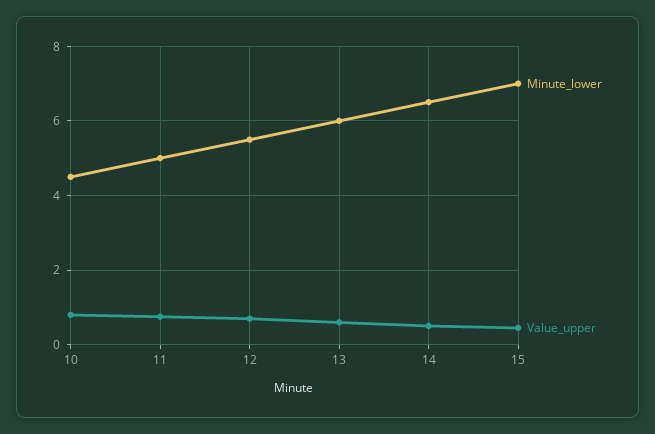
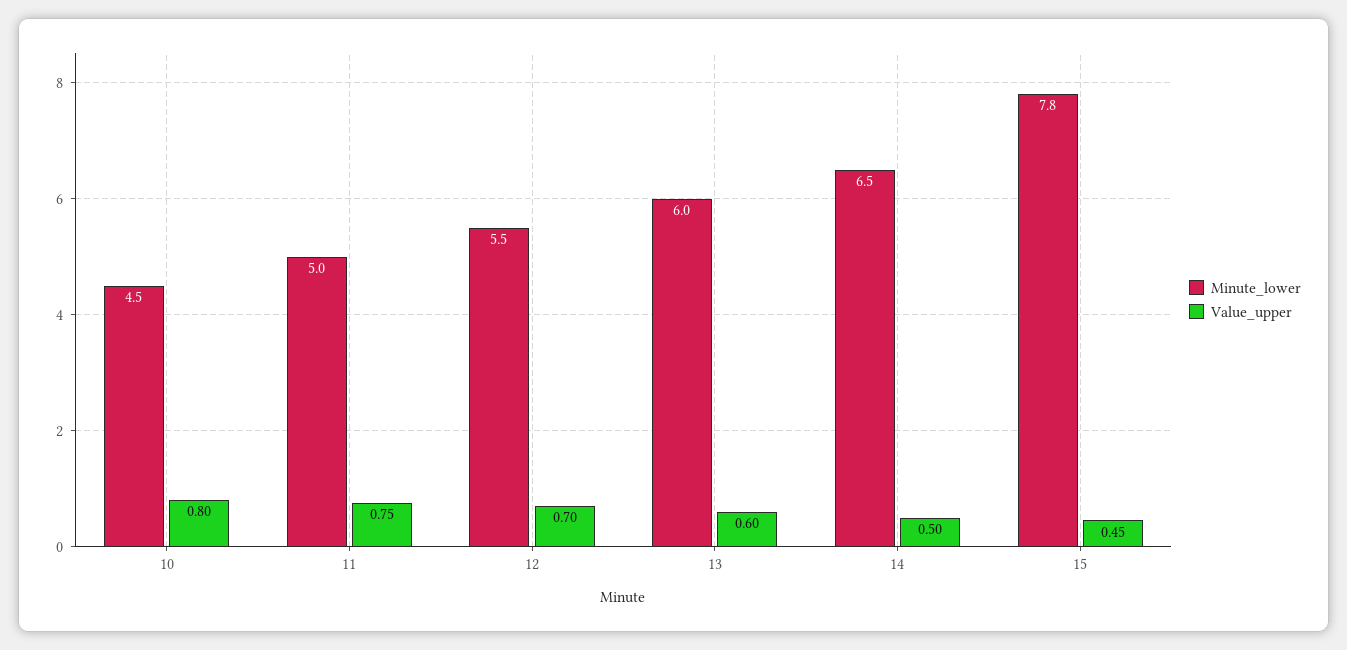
  {
    "Minute_lower": {
      "10": 4.5,
      "11": 5,
      "12": 5.5,
      "13": 6,
      "14": 6.5,
-     "15": 7
+     "15": 7.8
    },
    "Value_upper": {
      "10": 0.8,
      "11": 0.75,
      "12": 0.7,
      "13": 0.6,
      "14": 0.5,
      "15": 0.45
    }
  }

